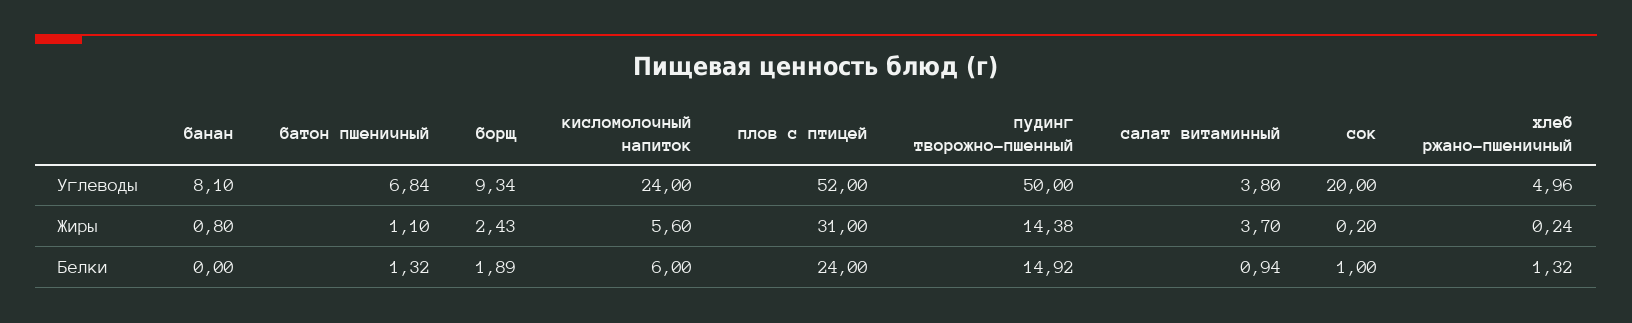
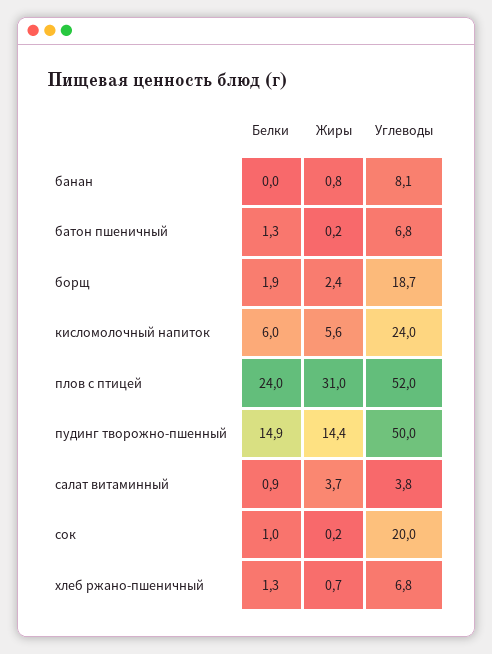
  {
    "банан": {
      "Углеводы": 8.1,
      "Жиры": 0.8,
      "Белки": 0
    },
    "батон пшеничный": {
      "Углеводы": 6.84,
-     "Жиры": 1.1,
+     "Жиры": 0.2,
      "Белки": 1.32
    },
    "борщ": {
-     "Углеводы": 9.34,
+     "Углеводы": 18.7,
      "Жиры": 2.43,
      "Белки": 1.89
    },
    "кисломолочный напиток": {
      "Углеводы": 24,
      "Жиры": 5.6,
      "Белки": 6
    },
    "плов с птицей": {
      "Углеводы": 52,
      "Жиры": 31,
      "Белки": 24
    },
    "пудинг творожно-пшенный": {
      "Углеводы": 50,
      "Жиры": 14.38,
      "Белки": 14.92
    },
    "салат витаминный": {
      "Углеводы": 3.8,
      "Жиры": 3.7,
      "Белки": 0.94
    },
    "сок": {
      "Углеводы": 20,
      "Жиры": 0.2,
      "Белки": 1
    },
    "хлеб ржано-пшеничный": {
-     "Углеводы": 4.96,
+     "Углеводы": 6.8,
-     "Жиры": 0.24,
+     "Жиры": 0.7,
      "Белки": 1.32
    }
  }

